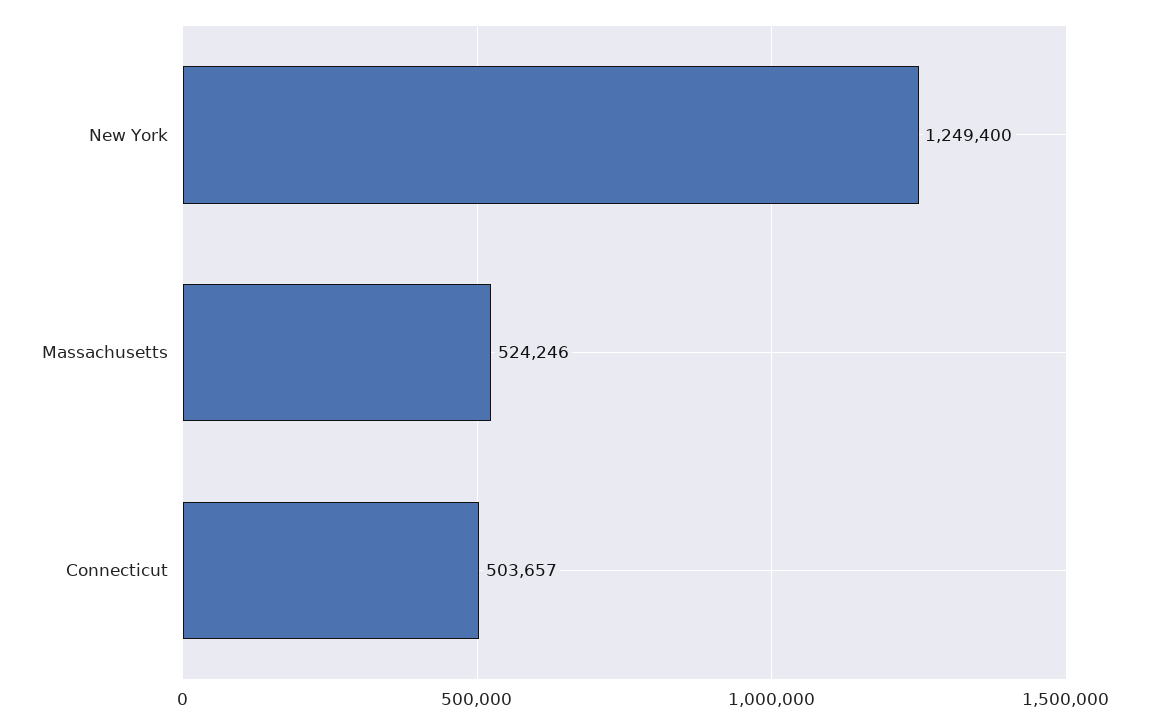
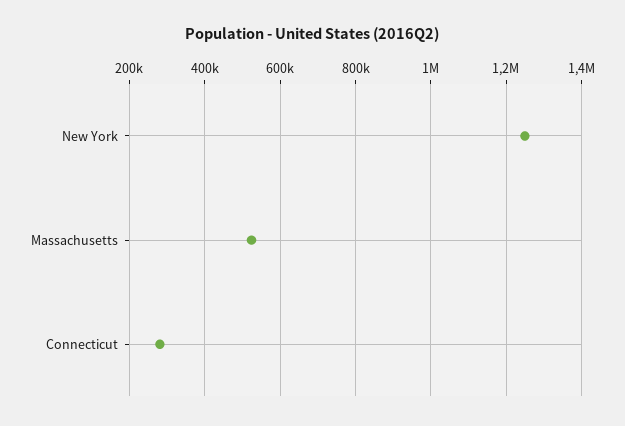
  {
    "New York": 1249400,
    "Massachusetts": 524246,
-   "Connecticut": 503657
+   "Connecticut": 280000
  }

